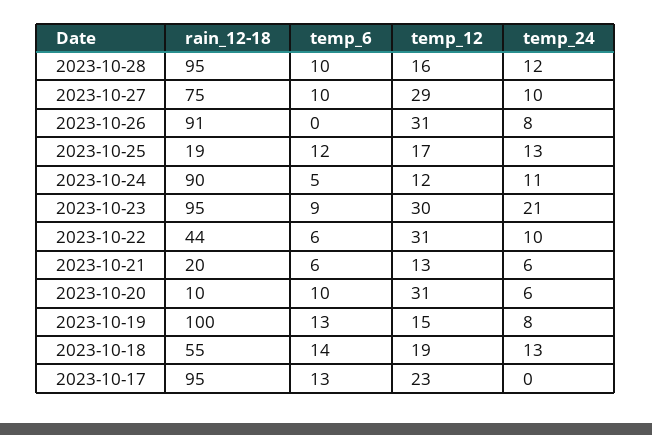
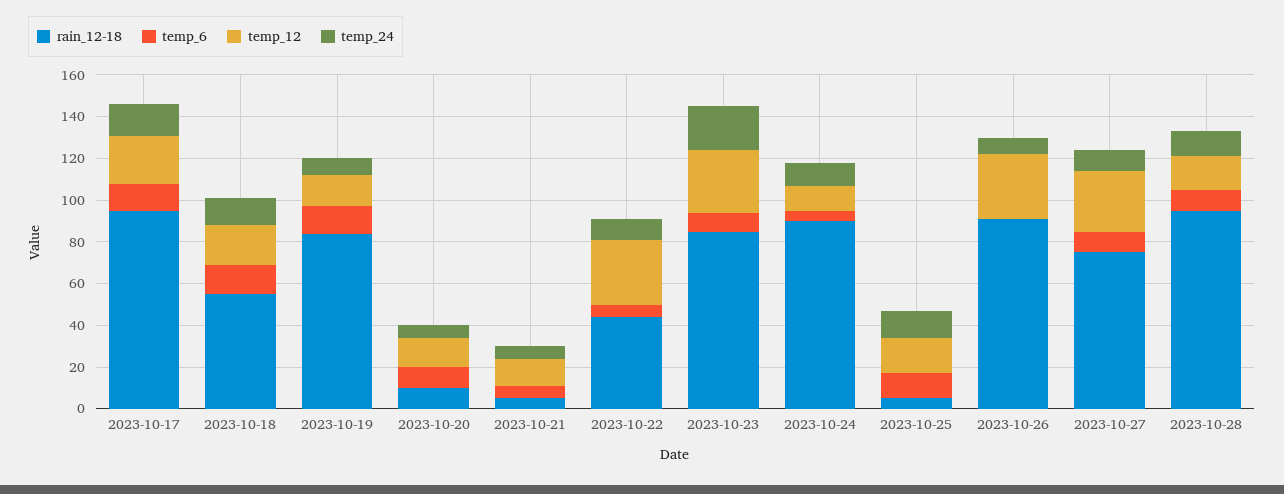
  {
    "rain_12-18": {
      "2023-10-28": 95,
      "2023-10-27": 75,
      "2023-10-26": 91,
-     "2023-10-25": 19,
+     "2023-10-25": 5,
      "2023-10-24": 90,
-     "2023-10-23": 95,
+     "2023-10-23": 85,
      "2023-10-22": 44,
-     "2023-10-21": 20,
+     "2023-10-21": 5,
      "2023-10-20": 10,
-     "2023-10-19": 100,
+     "2023-10-19": 85,
      "2023-10-18": 55,
      "2023-10-17": 95
    },
    "temp_6": {
      "2023-10-28": 10,
      "2023-10-27": 10,
      "2023-10-26": 0,
      "2023-10-25": 12,
      "2023-10-24": 5,
      "2023-10-23": 9,
      "2023-10-22": 6,
      "2023-10-21": 6,
      "2023-10-20": 10,
      "2023-10-19": 13,
      "2023-10-18": 14,
      "2023-10-17": 13
    },
    "temp_12": {
      "2023-10-28": 16,
      "2023-10-27": 29,
      "2023-10-26": 31,
      "2023-10-25": 17,
      "2023-10-24": 12,
      "2023-10-23": 30,
      "2023-10-22": 31,
      "2023-10-21": 13,
-     "2023-10-20": 31,
+     "2023-10-20": 15,
      "2023-10-19": 15,
      "2023-10-18": 19,
      "2023-10-17": 23
    },
    "temp_24": {
      "2023-10-28": 12,
      "2023-10-27": 10,
      "2023-10-26": 8,
      "2023-10-25": 13,
      "2023-10-24": 11,
      "2023-10-23": 21,
      "2023-10-22": 10,
      "2023-10-21": 6,
      "2023-10-20": 6,
      "2023-10-19": 8,
      "2023-10-18": 13,
-     "2023-10-17": 0
+     "2023-10-17": 15
    }
  }

